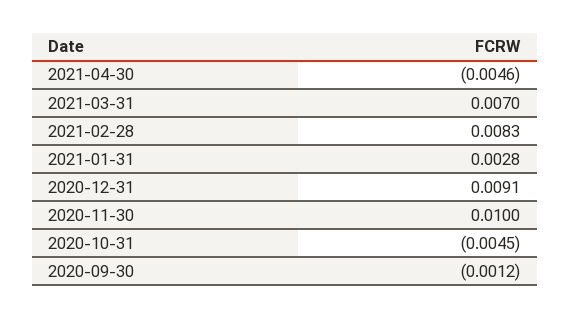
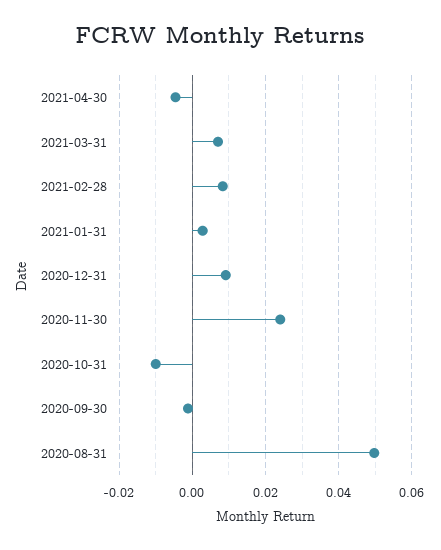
  {
    "2021-04-30": -0.0046,
    "2021-03-31": 0.007,
    "2021-02-28": 0.0083,
    "2021-01-31": 0.0028,
    "2020-12-31": 0.0091,
-   "2020-11-30": 0.01,
+   "2020-11-30": 0.024,
-   "2020-10-31": -0.0045,
+   "2020-10-31": -0.01,
-   "2020-09-30": -0.0012
+   "2020-09-30": -0.0012,
+   "2020-08-31": 0.05
  }

